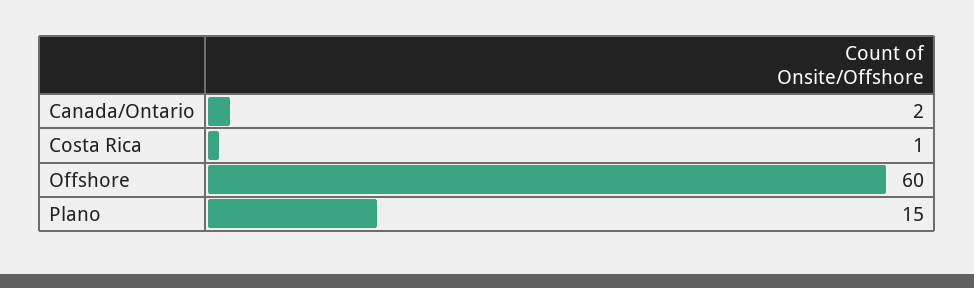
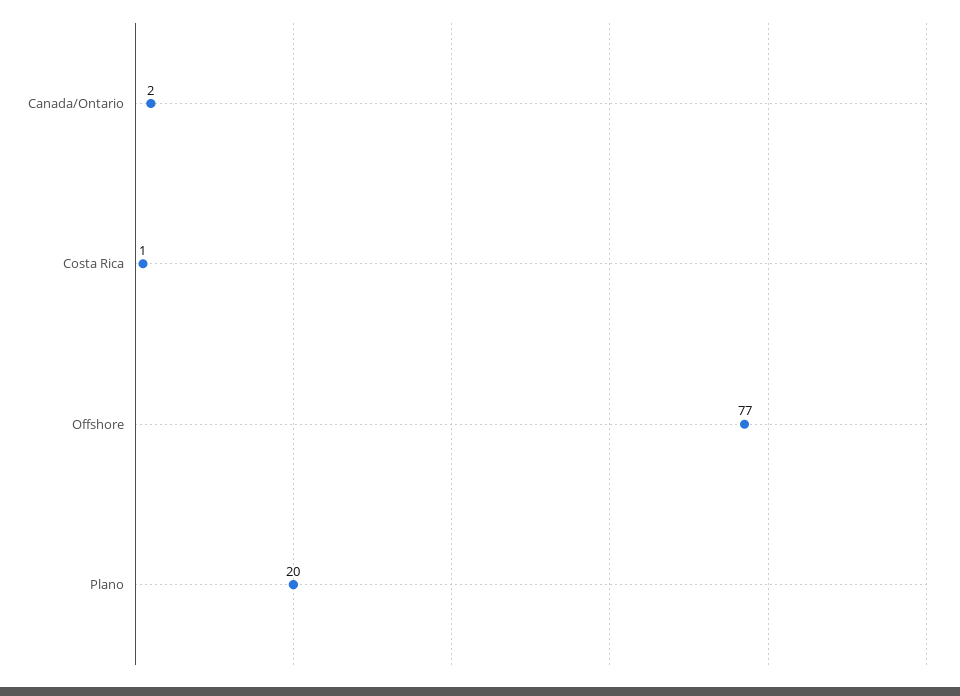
  {
    "Canada/Ontario": 2,
    "Costa Rica": 1,
-   "Offshore": 60,
+   "Offshore": 77,
-   "Plano": 15
+   "Plano": 20
  }

